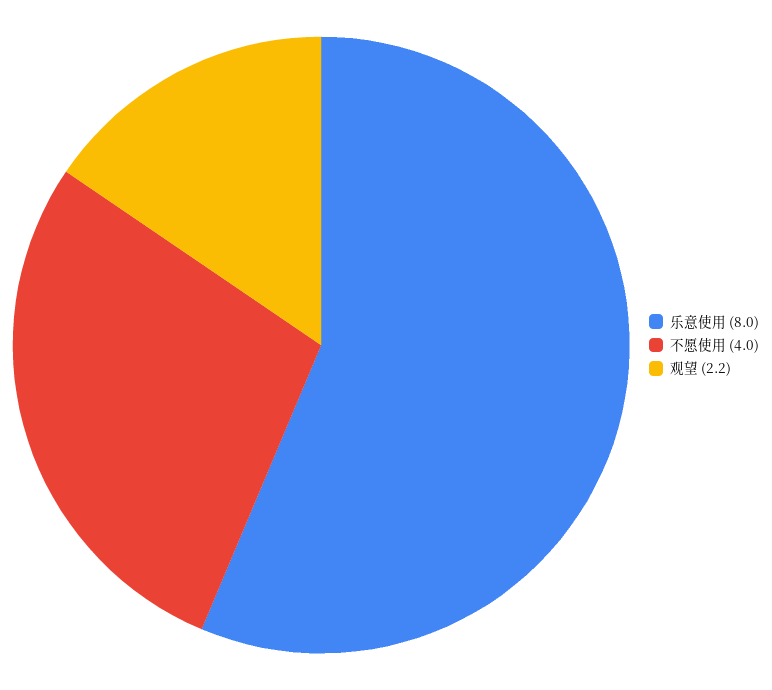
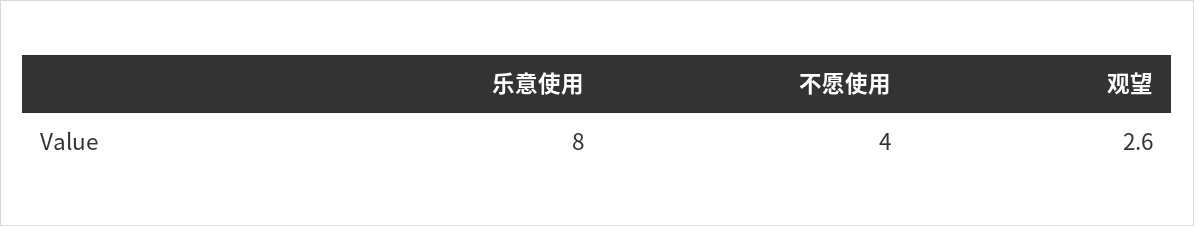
  {
    "乐意使用": 8,
    "不愿使用": 4,
-   "观望": 2.2
+   "观望": 2.6
  }

